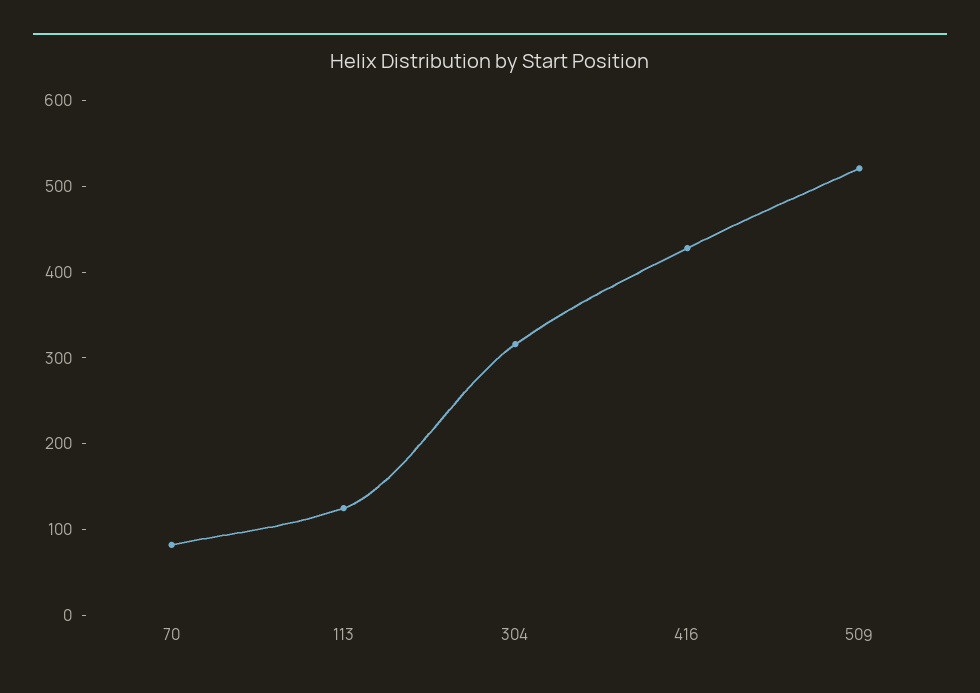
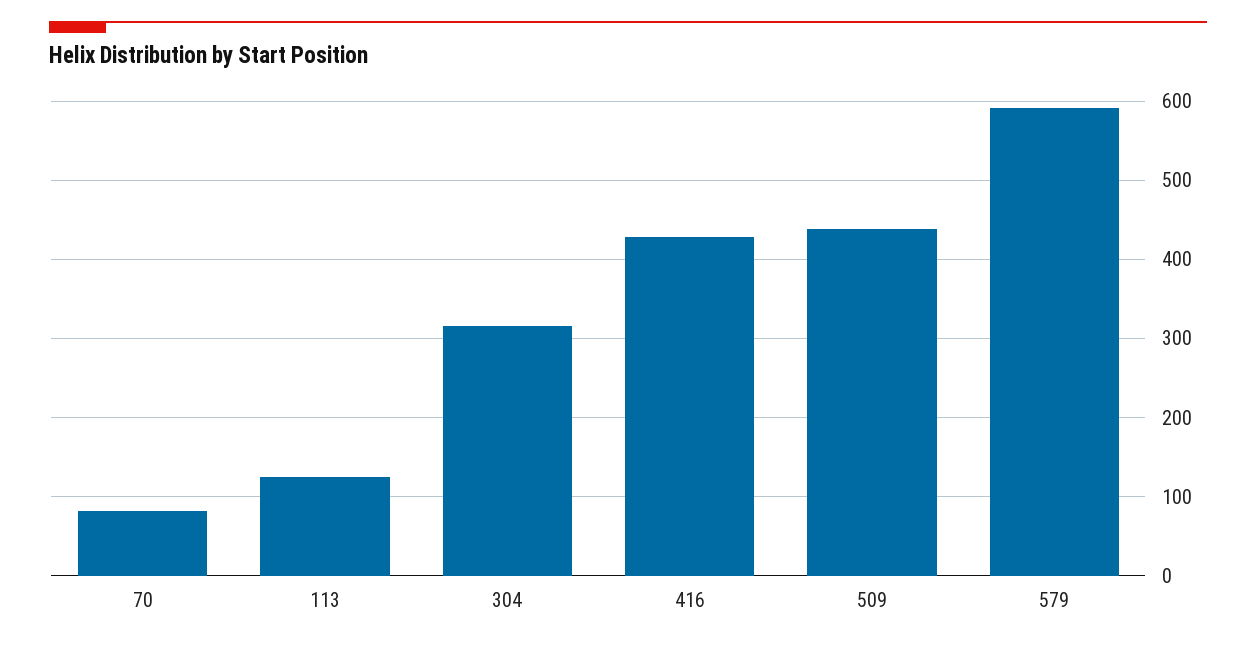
  {
    "70": 80,
    "113": 130,
    "304": 320,
    "416": 430,
-   "509": 520
+   "509": 440,
+   "579": 590
  }

